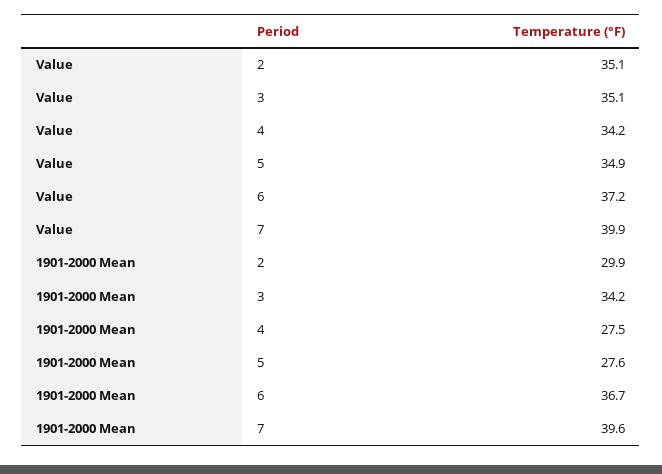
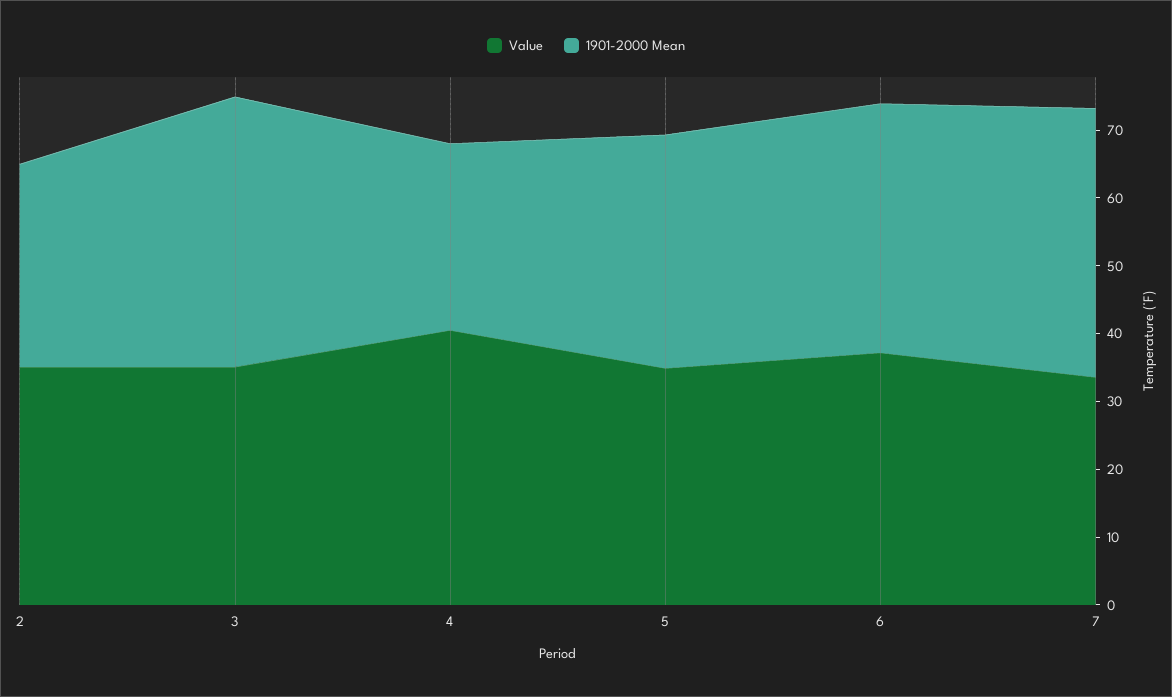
  {
    "Value": {
      "2": 35.1,
      "3": 35.1,
-     "4": 34.2,
+     "4": 40,
      "5": 34.9,
      "6": 37.2,
-     "7": 39.9
+     "7": 34
    },
    "1901-2000 Mean": {
      "2": 29.9,
-     "3": 34.2,
+     "3": 40,
      "4": 27.5,
-     "5": 27.6,
+     "5": 34,
      "6": 36.7,
      "7": 39.6
    }
  }

